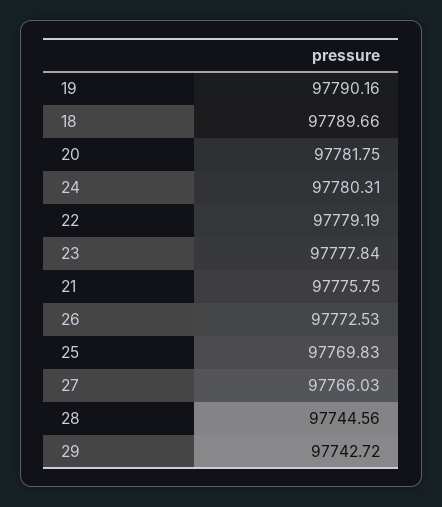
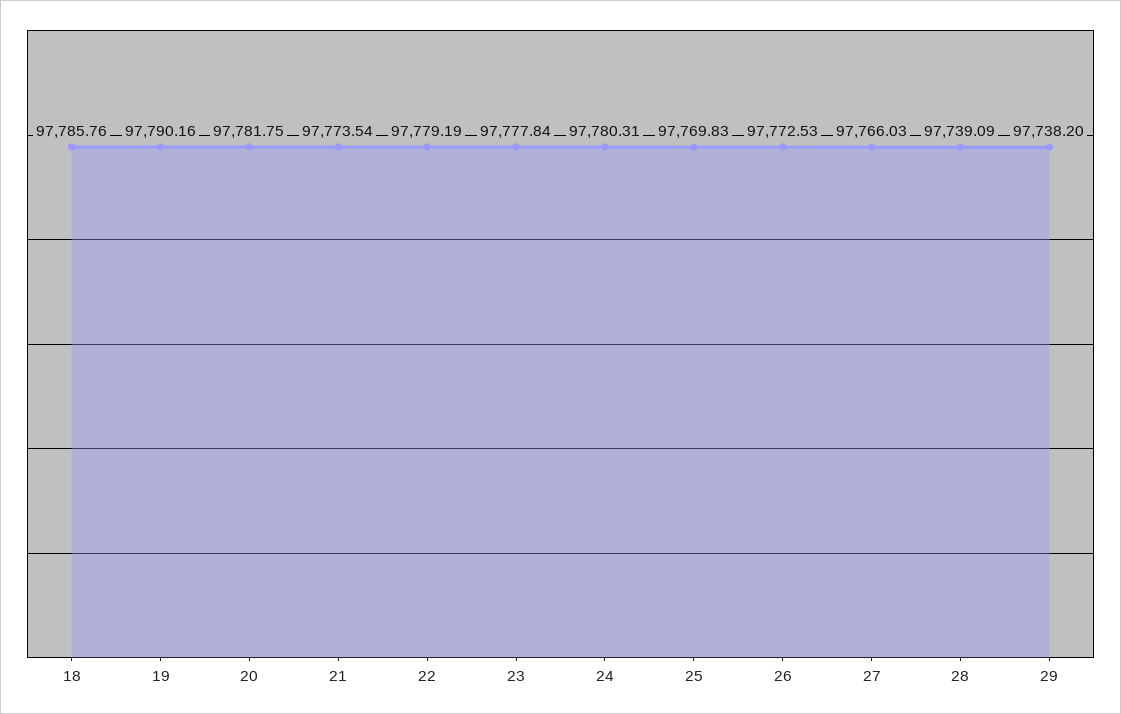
  {
    "19": 97790.16,
-   "18": 97789.66,
+   "18": 97785.76,
    "20": 97781.75,
    "24": 97780.31,
    "22": 97779.19,
    "23": 97777.84,
-   "21": 97775.75,
+   "21": 97773.54,
    "26": 97772.53,
    "25": 97769.83,
    "27": 97766.03,
-   "28": 97744.56,
+   "28": 97739.09,
-   "29": 97742.72
+   "29": 97738.2
  }

